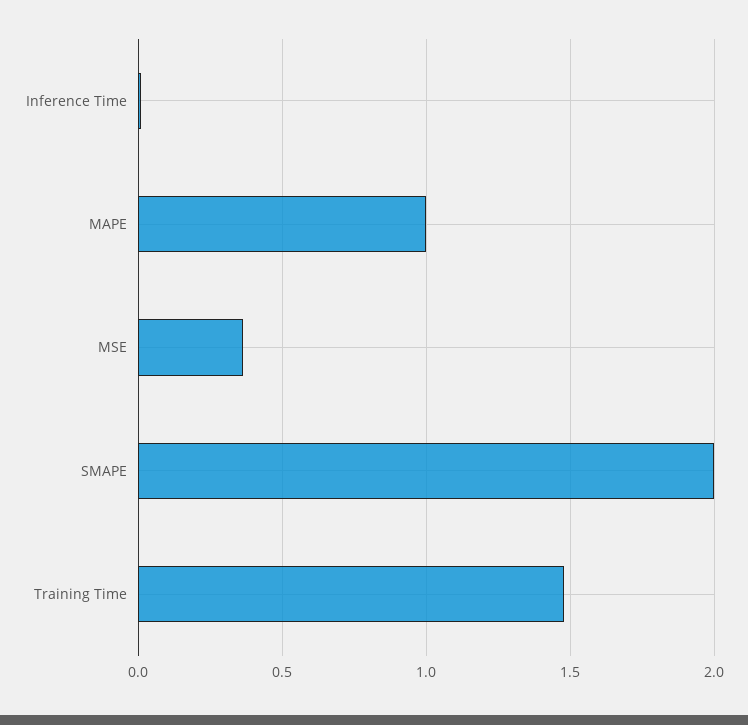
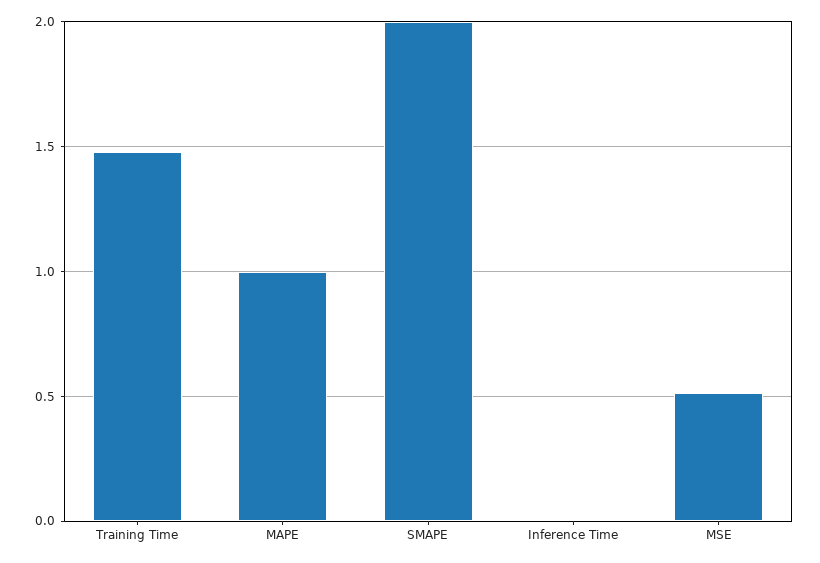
  {
    "Inference Time": 0,
    "MAPE": 1,
-   "MSE": 0.35,
+   "MSE": 0.5,
    "SMAPE": 2,
    "Training Time": 1.5
  }

